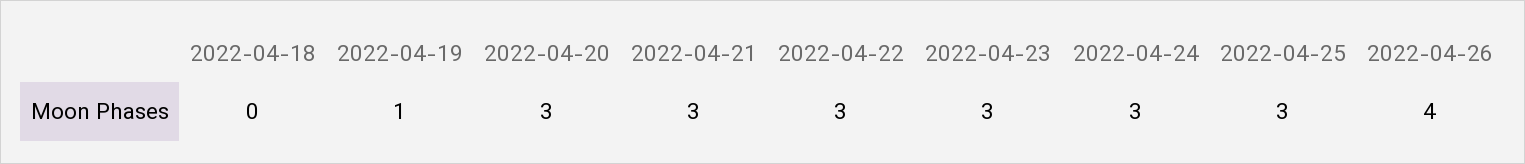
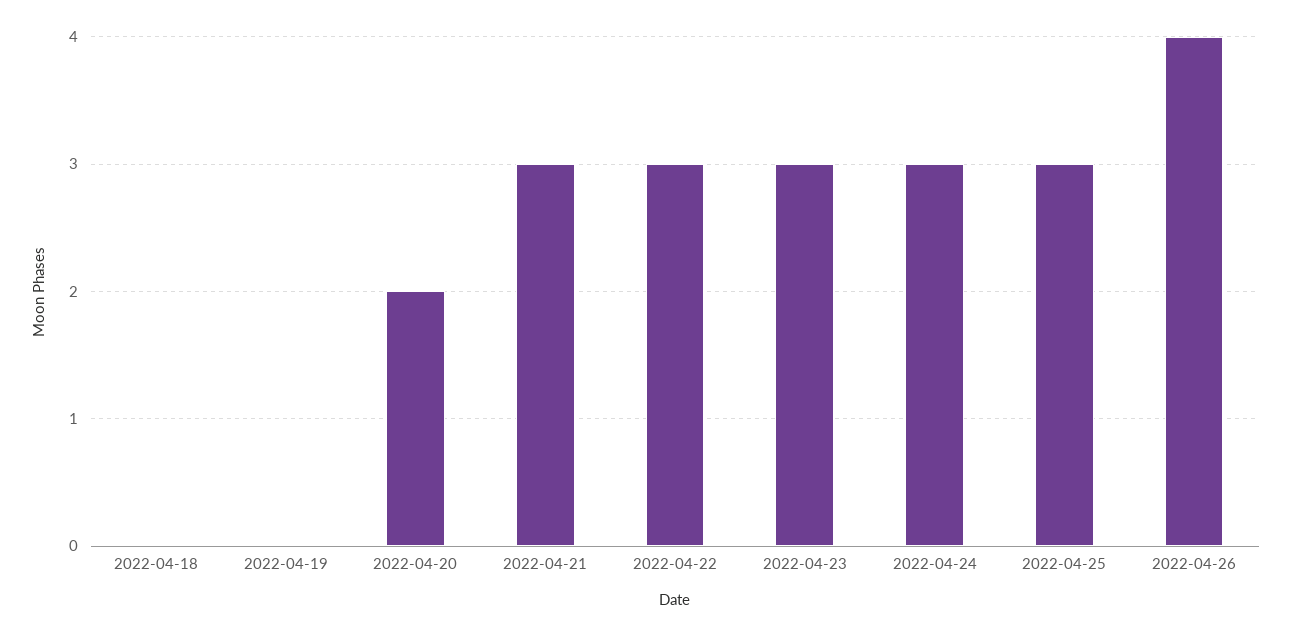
  {
    "2022-04-18": 0,
-   "2022-04-19": 1,
+   "2022-04-19": 0,
-   "2022-04-20": 3,
+   "2022-04-20": 2,
    "2022-04-21": 3,
    "2022-04-22": 3,
    "2022-04-23": 3,
    "2022-04-24": 3,
    "2022-04-25": 3,
    "2022-04-26": 4
  }

